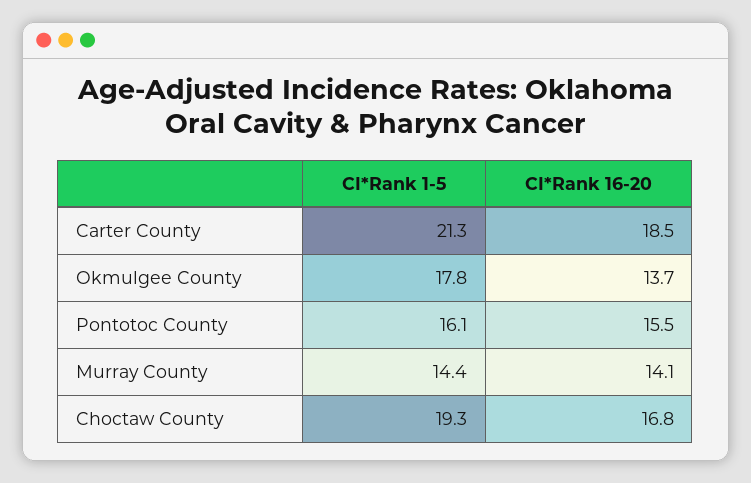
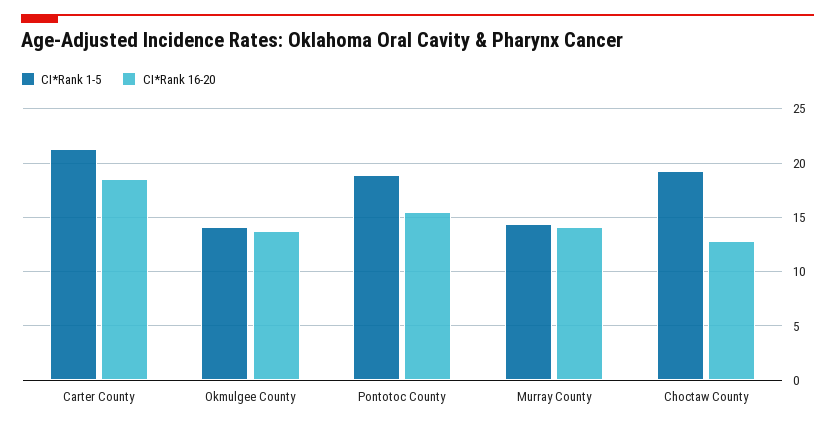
  {
    "CI*Rank 1-5": {
      "Carter County": 21.3,
-     "Okmulgee County": 17.8,
+     "Okmulgee County": 14,
-     "Pontotoc County": 16.1,
+     "Pontotoc County": 19,
      "Murray County": 14.4,
      "Choctaw County": 19.3
    },
    "CI*Rank 16-20": {
      "Carter County": 18.5,
      "Okmulgee County": 13.7,
      "Pontotoc County": 15.5,
      "Murray County": 14.1,
-     "Choctaw County": 16.8
+     "Choctaw County": 13
    }
  }

